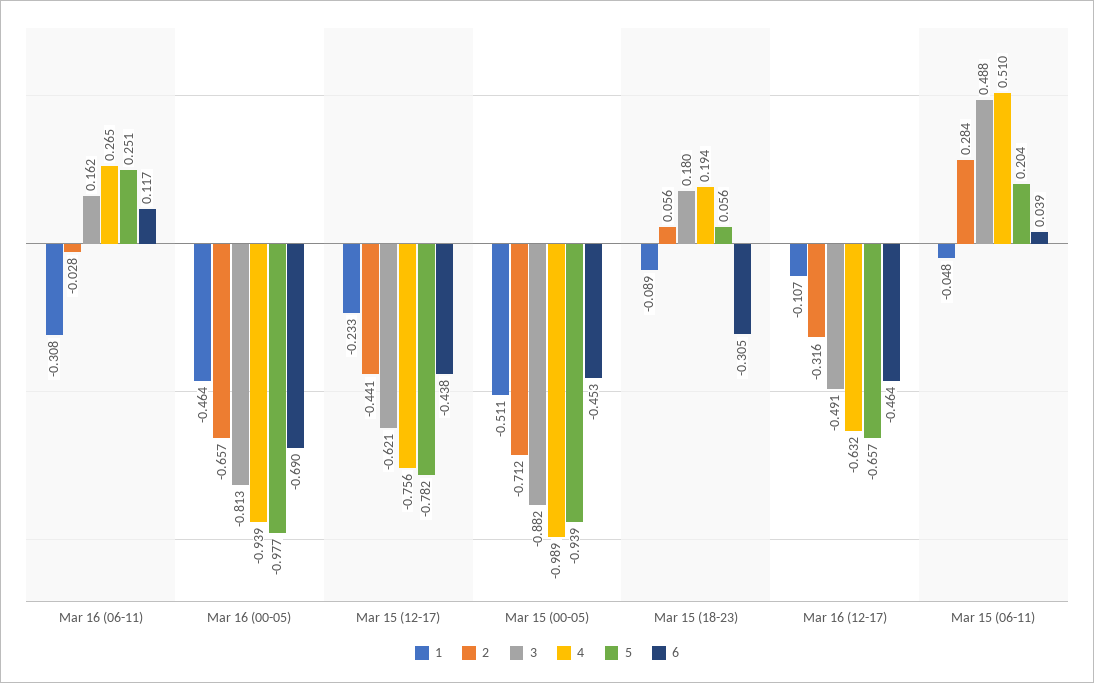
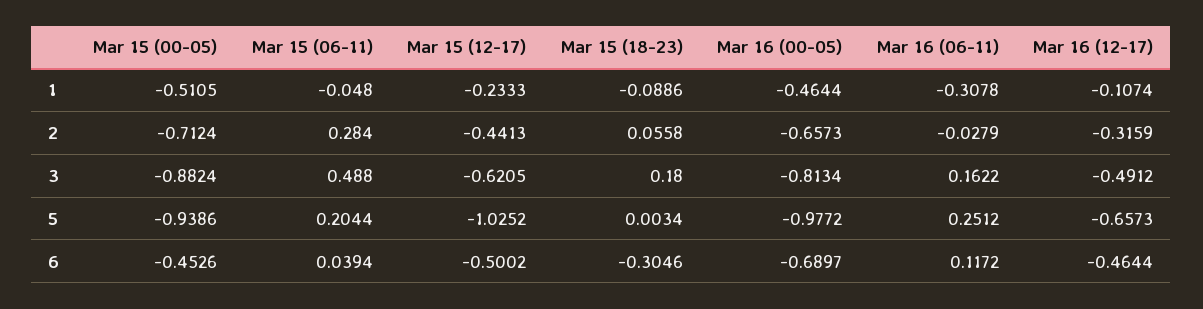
  {
    "1": {
      "Mar 16 (06-11)": -0.3078,
      "Mar 16 (00-05)": -0.4644,
      "Mar 15 (12-17)": -0.2333,
      "Mar 15 (00-05)": -0.5105,
      "Mar 15 (18-23)": -0.0886,
      "Mar 16 (12-17)": -0.1074,
      "Mar 15 (06-11)": -0.048
    },
    "2": {
      "Mar 16 (06-11)": -0.0279,
      "Mar 16 (00-05)": -0.6573,
      "Mar 15 (12-17)": -0.4413,
      "Mar 15 (00-05)": -0.7124,
      "Mar 15 (18-23)": 0.0558,
      "Mar 16 (12-17)": -0.3159,
      "Mar 15 (06-11)": 0.284
    },
    "3": {
      "Mar 16 (06-11)": 0.1622,
      "Mar 16 (00-05)": -0.8134,
      "Mar 15 (12-17)": -0.6205,
      "Mar 15 (00-05)": -0.8824,
      "Mar 15 (18-23)": 0.18,
      "Mar 16 (12-17)": -0.4912,
      "Mar 15 (06-11)": 0.488
    },
-   "4": {
-     "Mar 16 (06-11)": 0.265,
-     "Mar 16 (00-05)": -0.939,
-     "Mar 15 (12-17)": -0.756,
-     "Mar 15 (00-05)": -0.989,
-     "Mar 15 (18-23)": 0.194,
-     "Mar 16 (12-17)": -0.632,
-     "Mar 15 (06-11)": 0.51
-   },
    "5": {
      "Mar 16 (06-11)": 0.2512,
      "Mar 16 (00-05)": -0.9772,
-     "Mar 15 (12-17)": -0.782,
+     "Mar 15 (12-17)": -1.0252,
      "Mar 15 (00-05)": -0.9386,
-     "Mar 15 (18-23)": 0.056,
+     "Mar 15 (18-23)": 0.0034,
      "Mar 16 (12-17)": -0.6573,
      "Mar 15 (06-11)": 0.2044
    },
    "6": {
      "Mar 16 (06-11)": 0.1172,
      "Mar 16 (00-05)": -0.6897,
-     "Mar 15 (12-17)": -0.438,
+     "Mar 15 (12-17)": -0.5002,
      "Mar 15 (00-05)": -0.4526,
      "Mar 15 (18-23)": -0.3046,
      "Mar 16 (12-17)": -0.4644,
      "Mar 15 (06-11)": 0.0394
    }
  }

